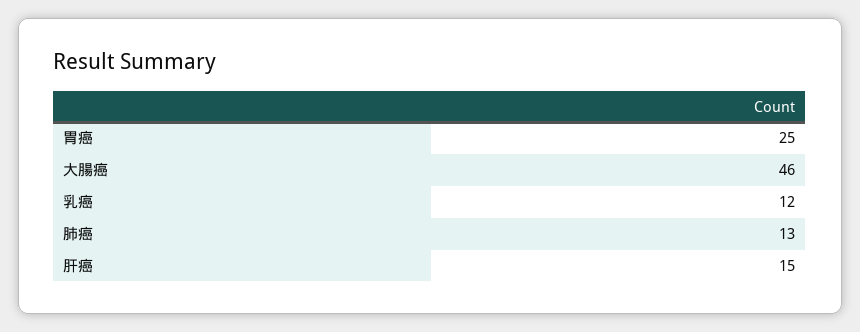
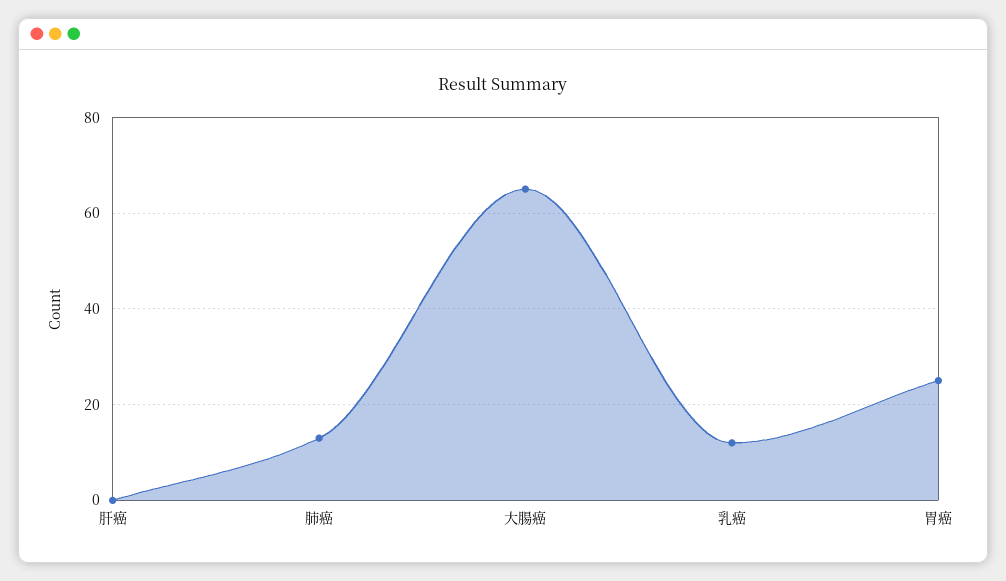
  {
    "胃癌": 25,
-   "大腸癌": 46,
+   "大腸癌": 65,
    "乳癌": 12,
    "肺癌": 13,
-   "肝癌": 15
+   "肝癌": 0
  }

